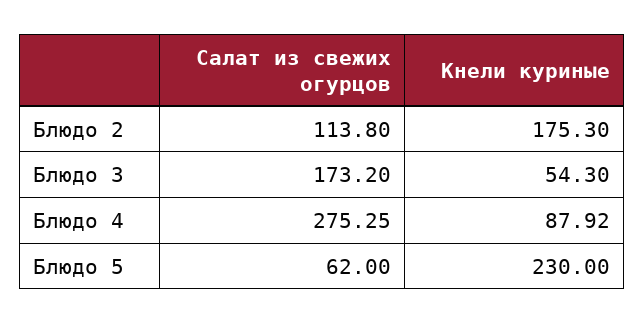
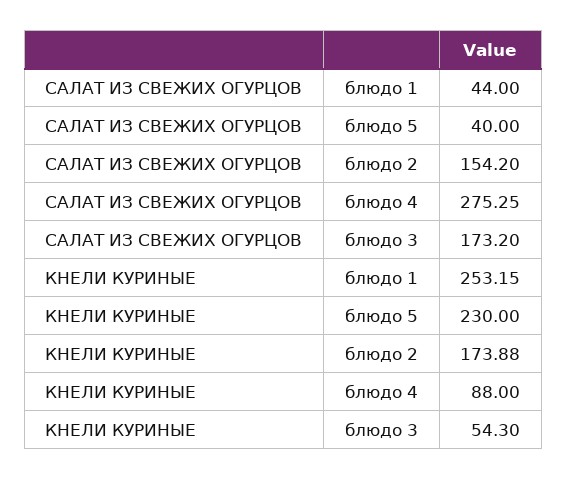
  {
    "Салат из свежих огурцов": {
-     "Блюдо 2": 113.8,
+     "Блюдо 2": 154.2,
      "Блюдо 3": 173.2,
      "Блюдо 4": 275.25,
-     "Блюдо 5": 62
+     "Блюдо 5": 40,
+     "блюдо 1": 44
    },
    "Кнели куриные": {
-     "Блюдо 2": 175.3,
+     "Блюдо 2": 173.88,
      "Блюдо 3": 54.3,
-     "Блюдо 4": 87.92,
+     "Блюдо 4": 88,
-     "Блюдо 5": 230
+     "Блюдо 5": 230,
+     "блюдо 1": 253.15
    }
  }

